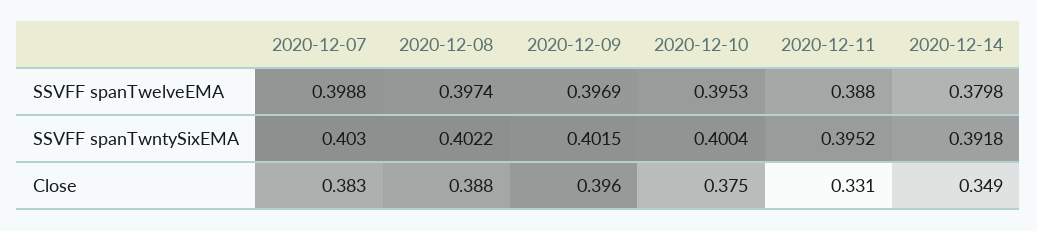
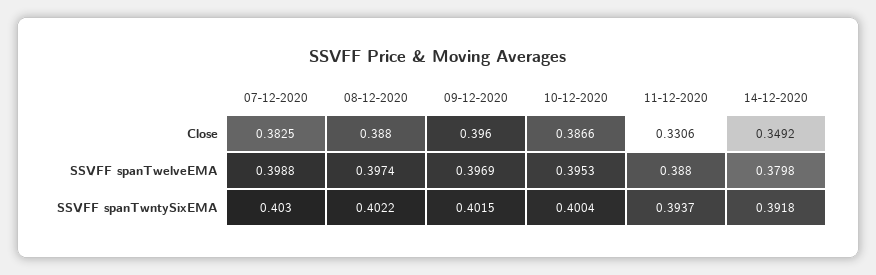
  {
    "2020-12-07": {
      "SSVFF spanTwelveEMA": 0.3988,
      "SSVFF spanTwntySixEMA": 0.403,
      "Close": 0.3825
    },
    "2020-12-08": {
      "SSVFF spanTwelveEMA": 0.3974,
      "SSVFF spanTwntySixEMA": 0.4022,
      "Close": 0.388
    },
    "2020-12-09": {
      "SSVFF spanTwelveEMA": 0.3969,
      "SSVFF spanTwntySixEMA": 0.4015,
      "Close": 0.396
    },
    "2020-12-10": {
      "SSVFF spanTwelveEMA": 0.3953,
      "SSVFF spanTwntySixEMA": 0.4004,
-     "Close": 0.375
+     "Close": 0.3866
    },
    "2020-12-11": {
      "SSVFF spanTwelveEMA": 0.388,
-     "SSVFF spanTwntySixEMA": 0.3952,
+     "SSVFF spanTwntySixEMA": 0.3937,
      "Close": 0.3306
    },
    "2020-12-14": {
      "SSVFF spanTwelveEMA": 0.3798,
      "SSVFF spanTwntySixEMA": 0.3918,
      "Close": 0.3492
    }
  }

